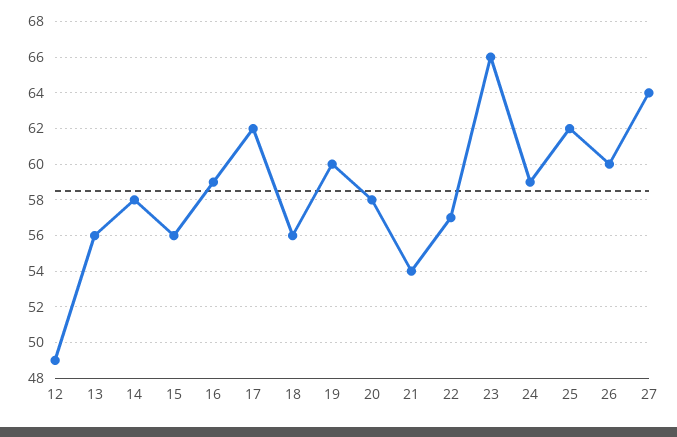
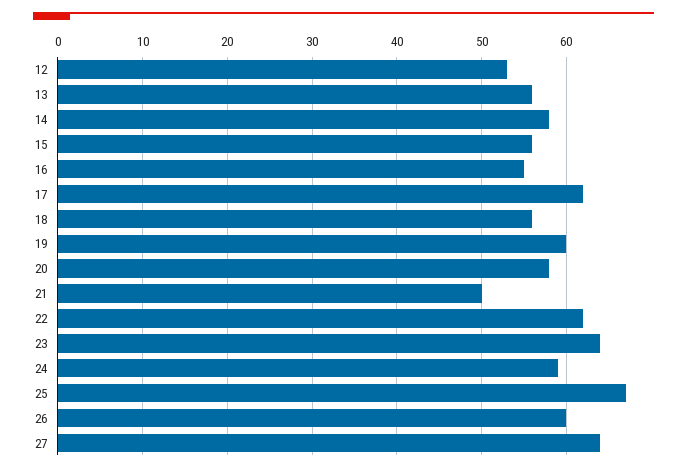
  {
-   "12": 49,
+   "12": 53,
    "13": 56,
    "14": 58,
    "15": 56,
-   "16": 59,
+   "16": 55,
    "17": 62,
    "18": 56,
    "19": 60,
    "20": 58,
-   "21": 54,
+   "21": 50,
-   "22": 57,
+   "22": 62,
-   "23": 66,
+   "23": 64,
    "24": 59,
-   "25": 62,
+   "25": 67,
    "26": 60,
    "27": 64
  }

